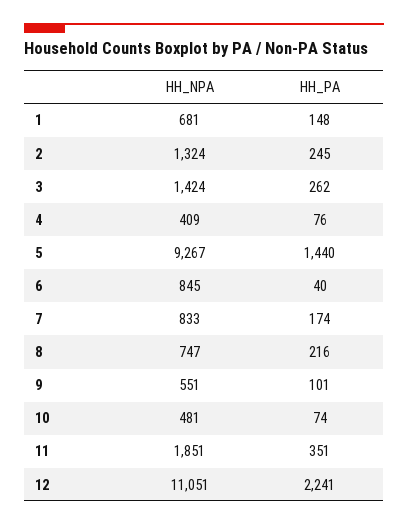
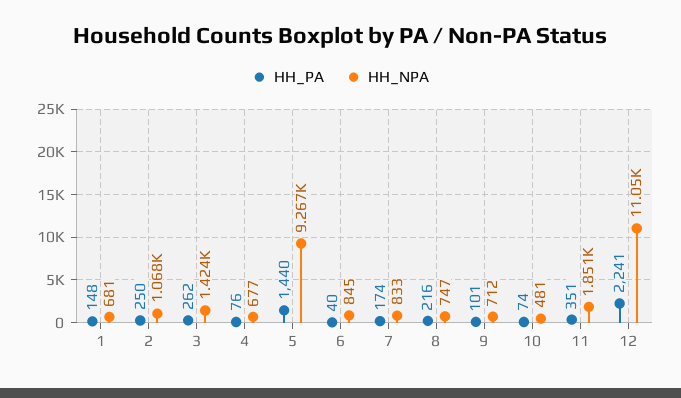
  {
    "HH_NPA": {
      "1": 681,
-     "2": 1324,
+     "2": 1068,
      "3": 1424,
-     "4": 409,
+     "4": 677,
      "5": 9267,
      "6": 845,
      "7": 833,
      "8": 747,
-     "9": 551,
+     "9": 712,
      "10": 481,
      "11": 1851,
      "12": 11051
    },
    "HH_PA": {
      "1": 148,
-     "2": 245,
+     "2": 250,
      "3": 262,
      "4": 76,
      "5": 1440,
      "6": 40,
      "7": 174,
      "8": 216,
      "9": 101,
      "10": 74,
      "11": 351,
      "12": 2241
    }
  }

